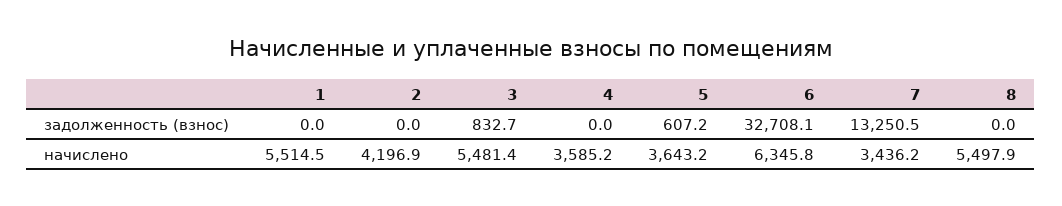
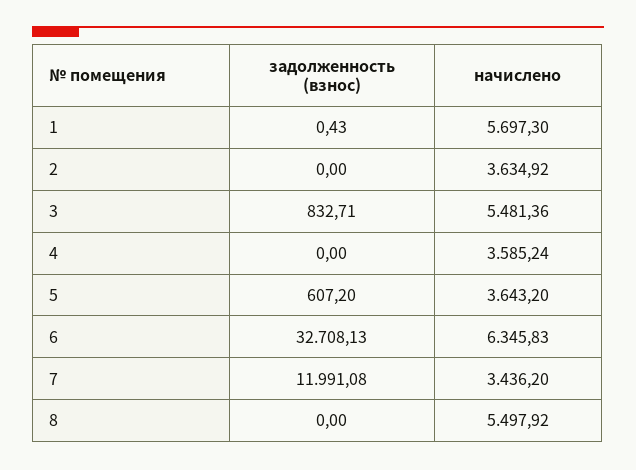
  {
    "1": {
-     "задолженность (взнос)": 0,
+     "задолженность (взнос)": 0.43,
-     "начислено": 5514.5
+     "начислено": 5697.3
    },
    "2": {
      "задолженность (взнос)": 0,
-     "начислено": 4196.9
+     "начислено": 3634.92
    },
    "3": {
      "задолженность (взнос)": 832.71,
      "начислено": 5481.36
    },
    "4": {
      "задолженность (взнос)": 0,
      "начислено": 3585.24
    },
    "5": {
      "задолженность (взнос)": 607.2,
      "начислено": 3643.2
    },
    "6": {
      "задолженность (взнос)": 32708.13,
      "начислено": 6345.83
    },
    "7": {
-     "задолженность (взнос)": 13250.5,
+     "задолженность (взнос)": 11991.08,
      "начислено": 3436.2
    },
    "8": {
      "задолженность (взнос)": 0,
      "начислено": 5497.92
    }
  }

